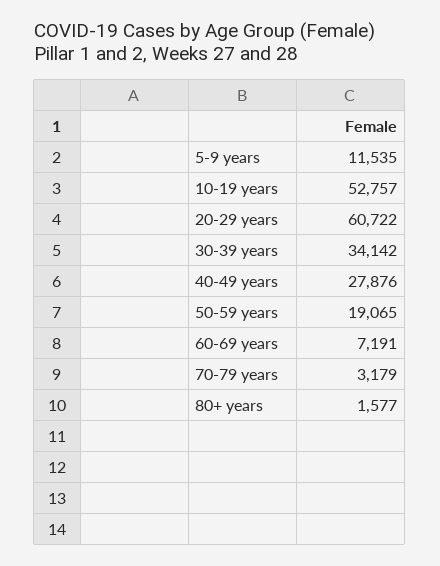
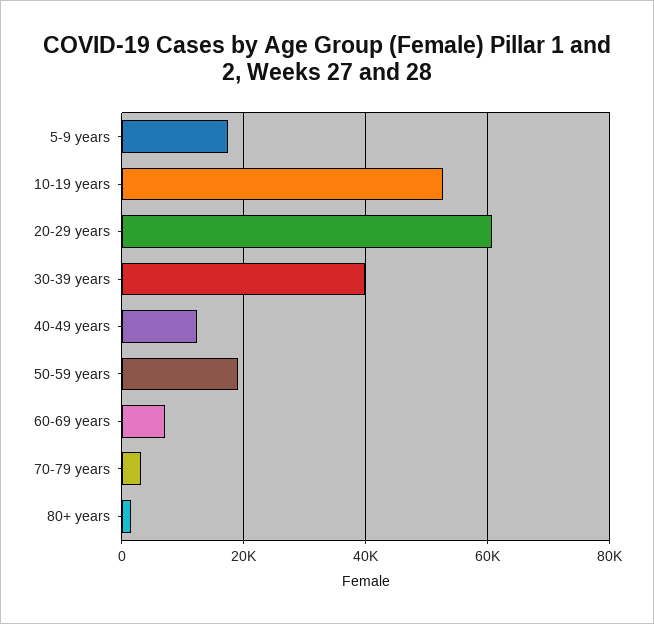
  {
-   "5-9 years": 11535,
+   "5-9 years": 18000,
    "10-19 years": 52757,
    "20-29 years": 60722,
-   "30-39 years": 34142,
+   "30-39 years": 40000,
-   "40-49 years": 27876,
+   "40-49 years": 12000,
    "50-59 years": 19065,
    "60-69 years": 7191,
    "70-79 years": 3179,
    "80+ years": 1577
  }

